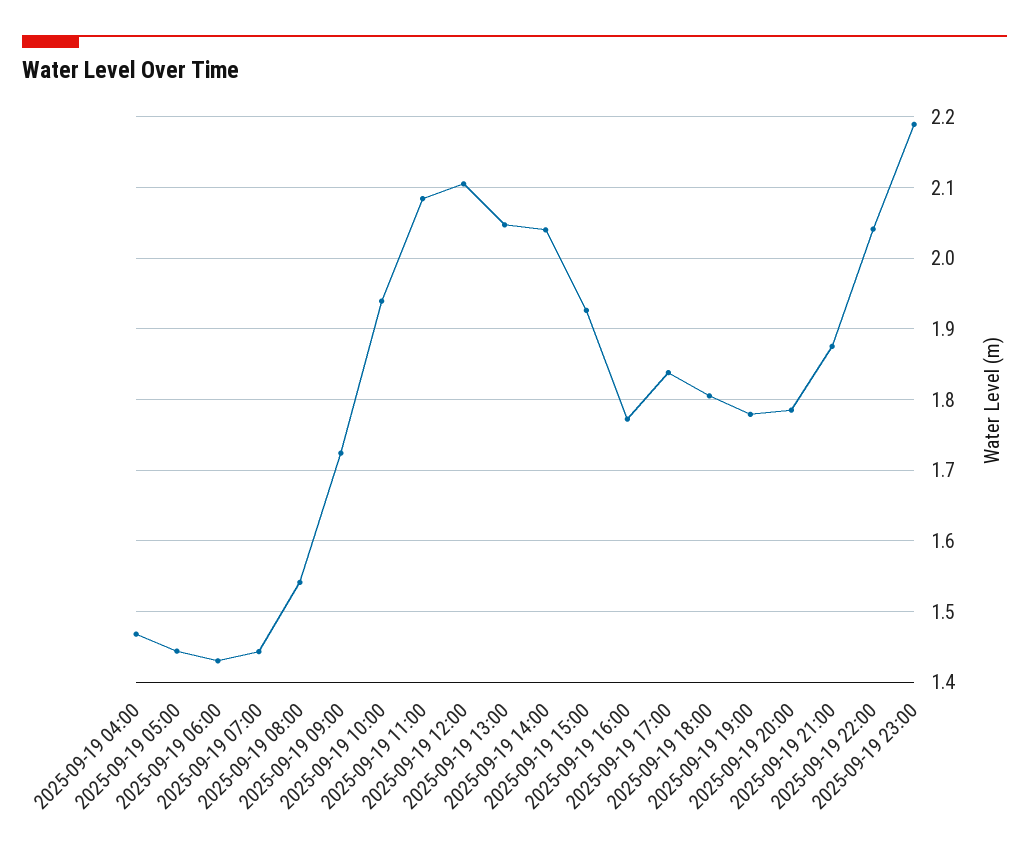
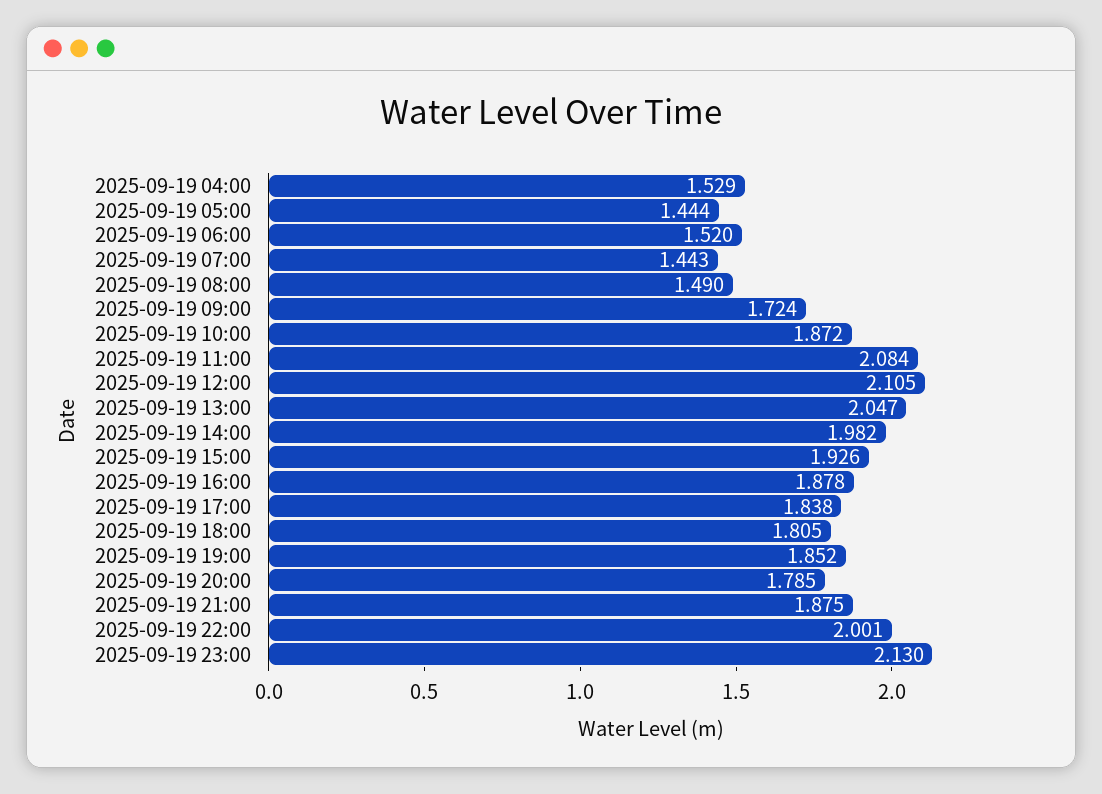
  {
-   "2025-09-19 04:00": 1.47,
+   "2025-09-19 04:00": 1.529,
    "2025-09-19 05:00": 1.444,
-   "2025-09-19 06:00": 1.43,
+   "2025-09-19 06:00": 1.52,
    "2025-09-19 07:00": 1.443,
-   "2025-09-19 08:00": 1.54,
+   "2025-09-19 08:00": 1.49,
    "2025-09-19 09:00": 1.724,
-   "2025-09-19 10:00": 1.94,
+   "2025-09-19 10:00": 1.872,
    "2025-09-19 11:00": 2.084,
    "2025-09-19 12:00": 2.105,
    "2025-09-19 13:00": 2.047,
-   "2025-09-19 14:00": 2.04,
+   "2025-09-19 14:00": 1.982,
    "2025-09-19 15:00": 1.926,
-   "2025-09-19 16:00": 1.77,
+   "2025-09-19 16:00": 1.878,
    "2025-09-19 17:00": 1.838,
    "2025-09-19 18:00": 1.805,
-   "2025-09-19 19:00": 1.78,
+   "2025-09-19 19:00": 1.852,
    "2025-09-19 20:00": 1.785,
    "2025-09-19 21:00": 1.875,
-   "2025-09-19 22:00": 2.04,
+   "2025-09-19 22:00": 2.001,
-   "2025-09-19 23:00": 2.19
+   "2025-09-19 23:00": 2.13
  }

